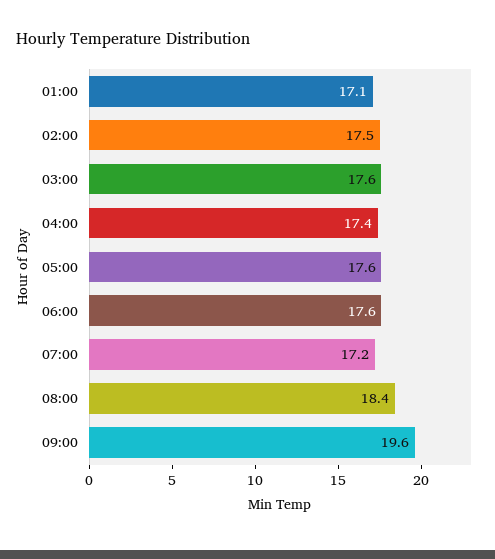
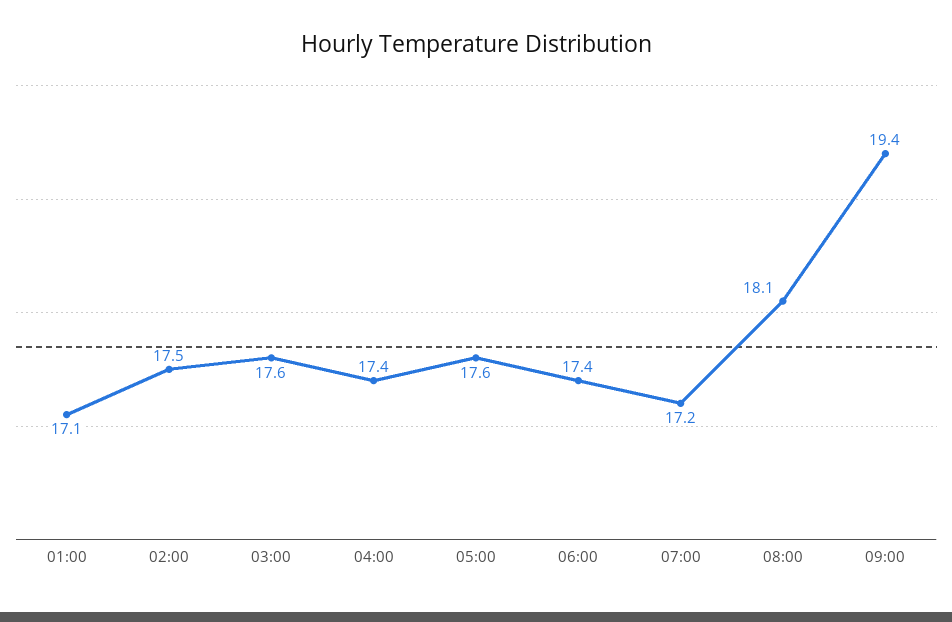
  {
    "01:00": 17.1,
    "02:00": 17.5,
    "03:00": 17.6,
    "04:00": 17.4,
    "05:00": 17.6,
-   "06:00": 17.6,
+   "06:00": 17.4,
    "07:00": 17.2,
-   "08:00": 18.4,
+   "08:00": 18.1,
-   "09:00": 19.6
+   "09:00": 19.4
  }

